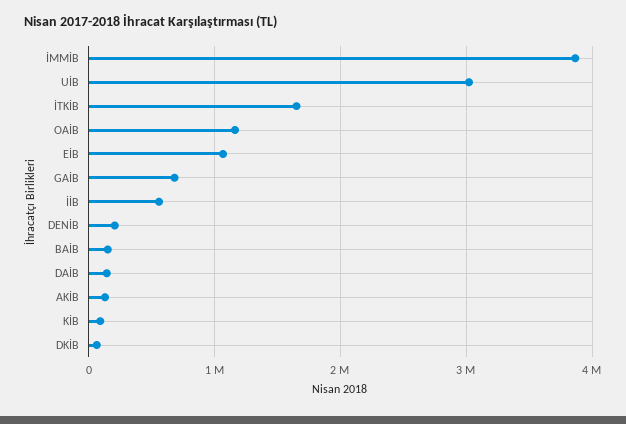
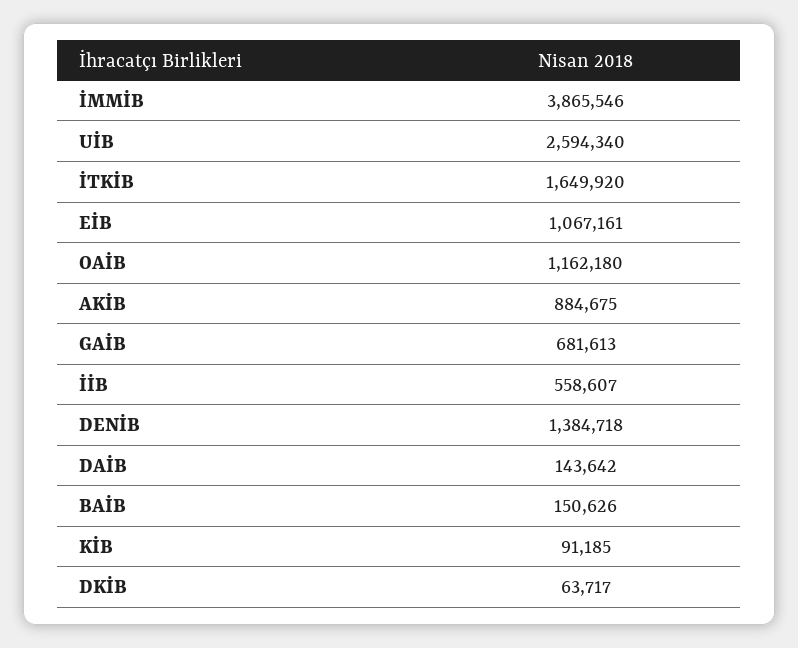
  {
    "İMMİB": 3865546,
-   "UİB": 3000000,
+   "UİB": 2594340,
    "İTKİB": 1649920,
    "OAİB": 1162180,
    "EİB": 1067161,
    "GAİB": 681613,
    "İİB": 558607,
-   "DENİB": 200000,
+   "DENİB": 1384718,
    "BAİB": 150626,
    "DAİB": 143642,
-   "AKİB": 100000,
+   "AKİB": 884675,
    "KİB": 91185,
    "DKİB": 63717
  }

